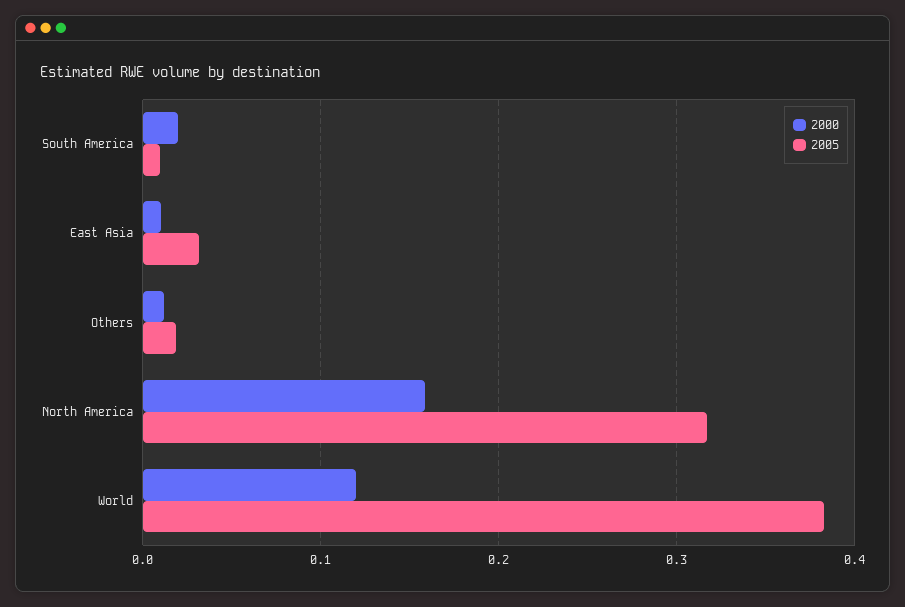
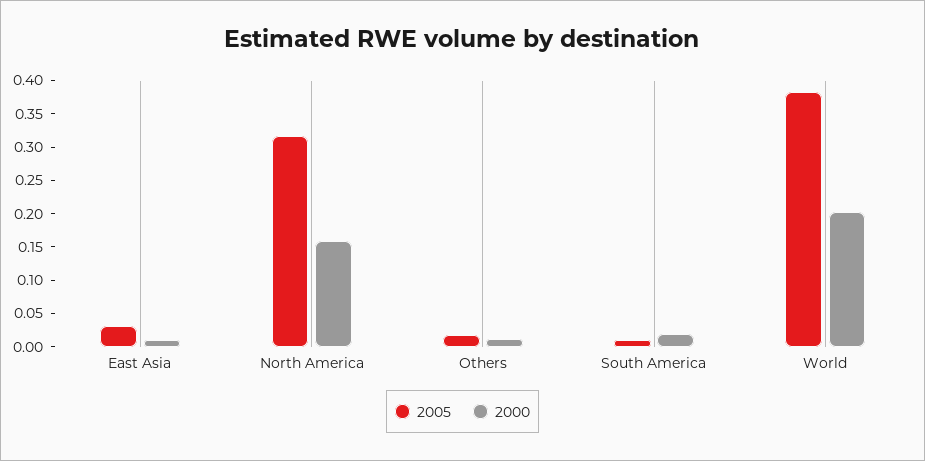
  {
    "2000": {
      "South America": 0.02,
      "East Asia": 0.01,
      "Others": 0.01,
      "North America": 0.16,
-     "World": 0.12
+     "World": 0.2
    },
    "2005": {
      "South America": 0.01,
      "East Asia": 0.03,
      "Others": 0.02,
      "North America": 0.32,
      "World": 0.38
    }
  }

